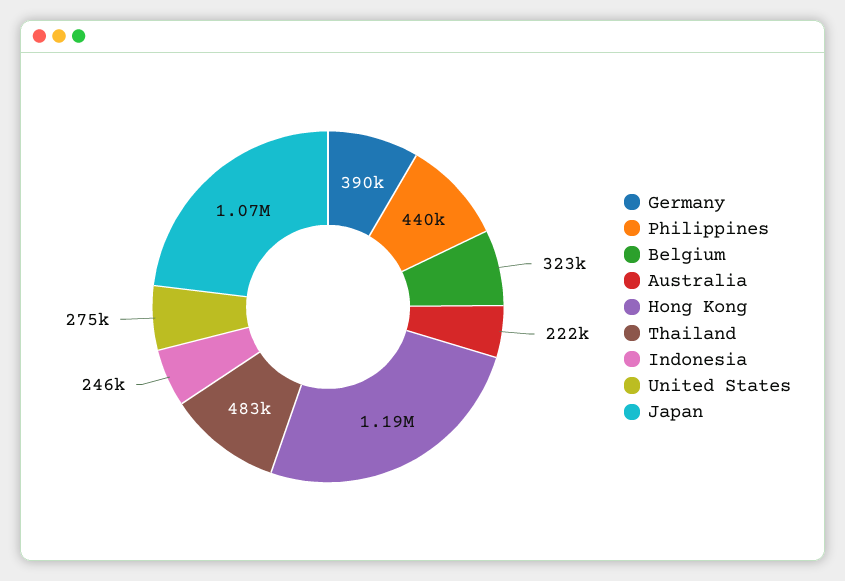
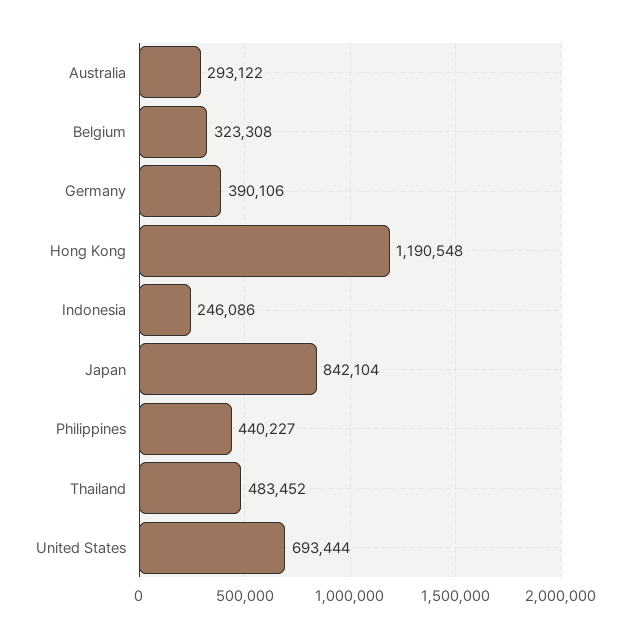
  {
    "Germany": 390106,
    "Philippines": 440227,
    "Belgium": 323308,
-   "Australia": 222000,
+   "Australia": 293122,
    "Hong Kong": 1190548,
    "Thailand": 483452,
    "Indonesia": 246086,
-   "United States": 275000,
+   "United States": 693444,
-   "Japan": 1070000
+   "Japan": 842104
  }

